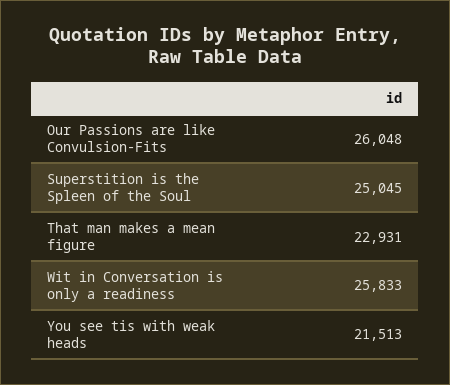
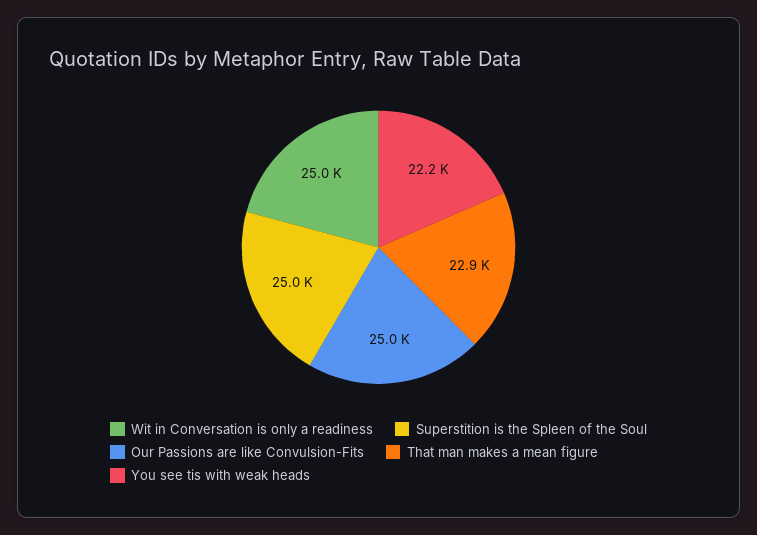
  {
-   "Our Passions are like Convulsion-Fits": 26048,
+   "Our Passions are like Convulsion-Fits": 25000,
    "Superstition is the Spleen of the Soul": 25045,
    "That man makes a mean figure": 22931,
-   "Wit in Conversation is only a readiness": 25833,
+   "Wit in Conversation is only a readiness": 25000,
-   "You see tis with weak heads": 21513
+   "You see tis with weak heads": 22200
  }

